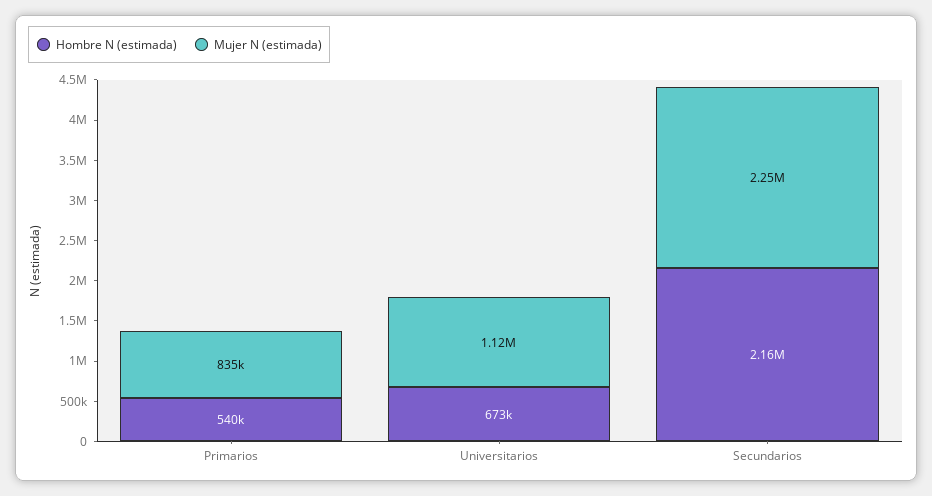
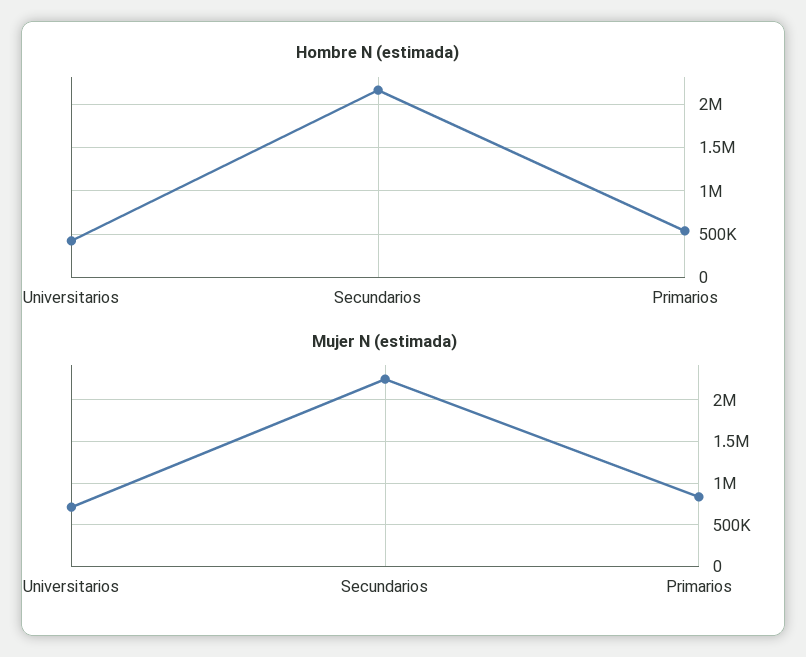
  {
    "Hombre N (estimada)": {
      "Primarios": 540000,
-     "Universitarios": 673000,
+     "Universitarios": 400000,
      "Secundarios": 2160000
    },
    "Mujer N (estimada)": {
      "Primarios": 835000,
-     "Universitarios": 1120000,
+     "Universitarios": 700000,
      "Secundarios": 2250000
    }
  }

